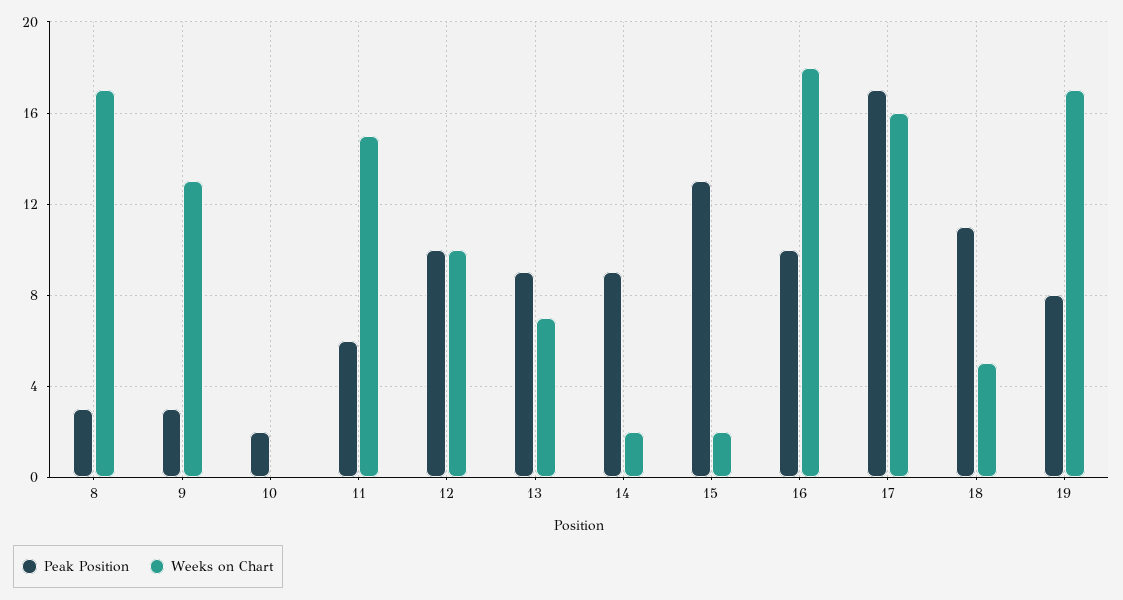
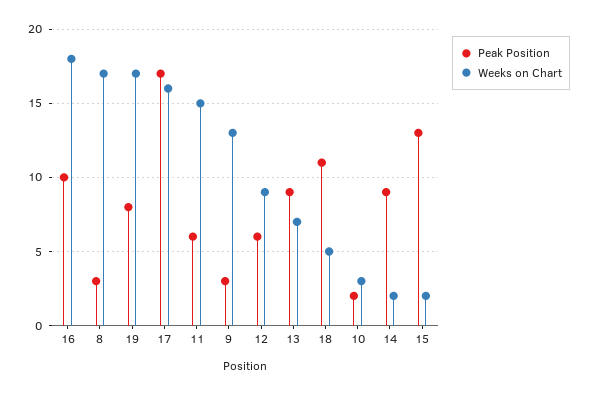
  {
    "Peak Position": {
      "8": 3,
      "9": 3,
      "10": 2,
      "11": 6,
-     "12": 10,
+     "12": 6,
      "13": 9,
      "14": 9,
      "15": 13,
      "16": 10,
      "17": 17,
      "18": 11,
      "19": 8
    },
    "Weeks on Chart": {
      "8": 17,
      "9": 13,
-     "10": 0,
+     "10": 3,
      "11": 15,
-     "12": 10,
+     "12": 9,
      "13": 7,
      "14": 2,
      "15": 2,
      "16": 18,
      "17": 16,
      "18": 5,
      "19": 17
    }
  }

